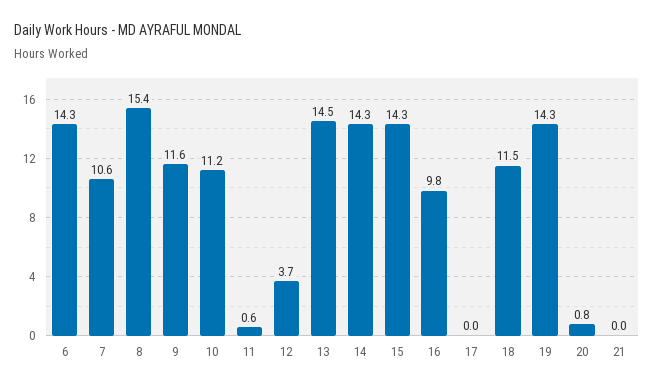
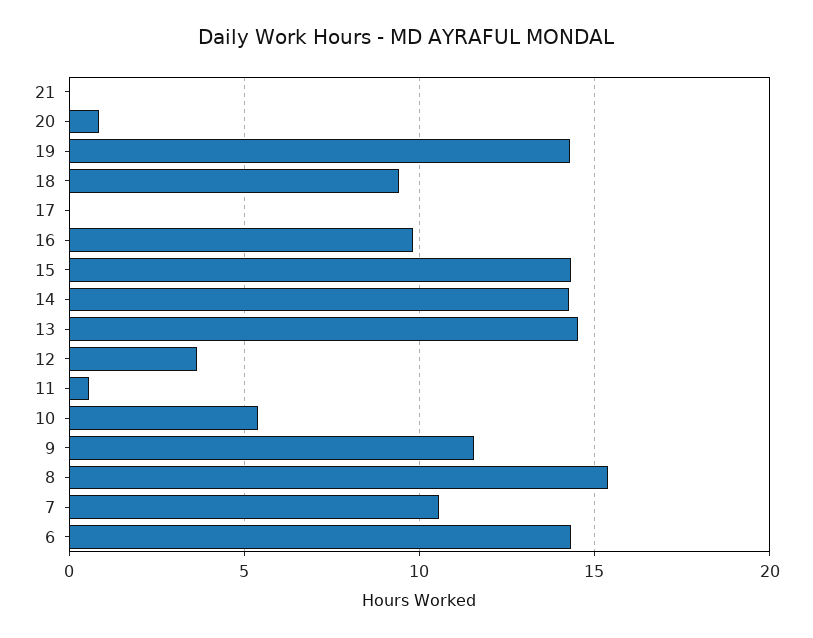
  {
    "6": 14.3,
    "7": 10.6,
    "8": 15.4,
    "9": 11.6,
-   "10": 11.2,
+   "10": 5.5,
    "11": 0.6,
    "12": 3.7,
    "13": 14.5,
    "14": 14.3,
    "15": 14.3,
    "16": 9.8,
    "17": 0,
-   "18": 11.5,
+   "18": 9.5,
    "19": 14.3,
    "20": 0.8,
    "21": 0
  }

